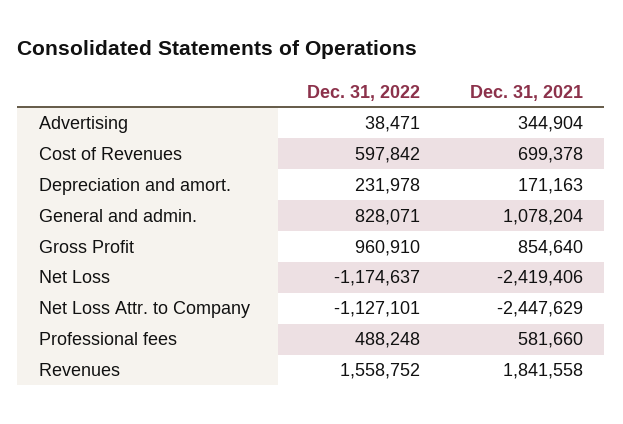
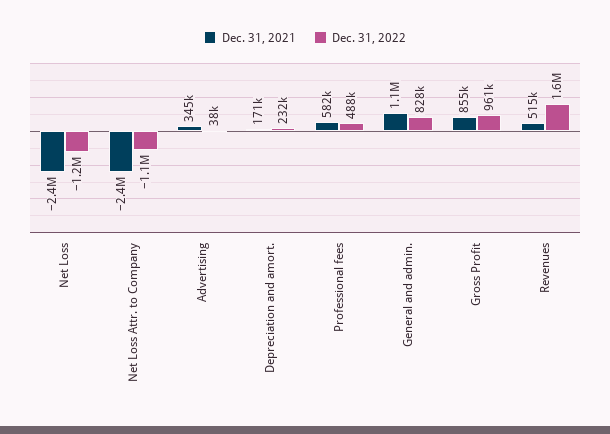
  {
    "Dec. 31, 2022": {
      "Advertising": 38471,
-     "Cost of Revenues": 597842,
      "Depreciation and amort.": 231978,
      "General and admin.": 828071,
      "Gross Profit": 960910,
      "Net Loss": -1174637,
      "Net Loss Attr. to Company": -1127101,
      "Professional fees": 488248,
      "Revenues": 1558752
    },
    "Dec. 31, 2021": {
      "Advertising": 344904,
-     "Cost of Revenues": 699378,
      "Depreciation and amort.": 171163,
      "General and admin.": 1078204,
      "Gross Profit": 854640,
      "Net Loss": -2419406,
      "Net Loss Attr. to Company": -2447629,
      "Professional fees": 581660,
-     "Revenues": 1841558
+     "Revenues": 515000
    }
  }

